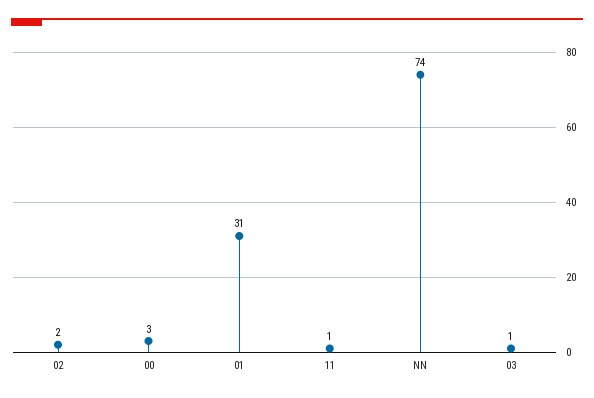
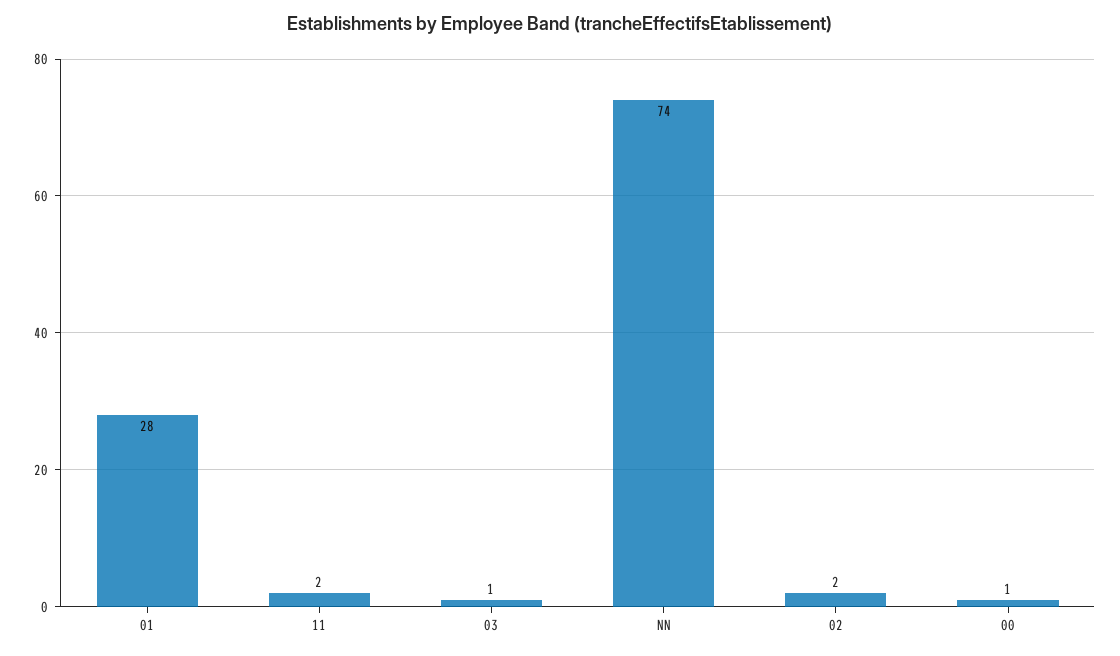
  {
    "02": 2,
-   "00": 3,
+   "00": 1,
-   "01": 31,
+   "01": 28,
-   "11": 1,
+   "11": 2,
    "NN": 74,
    "03": 1
  }

